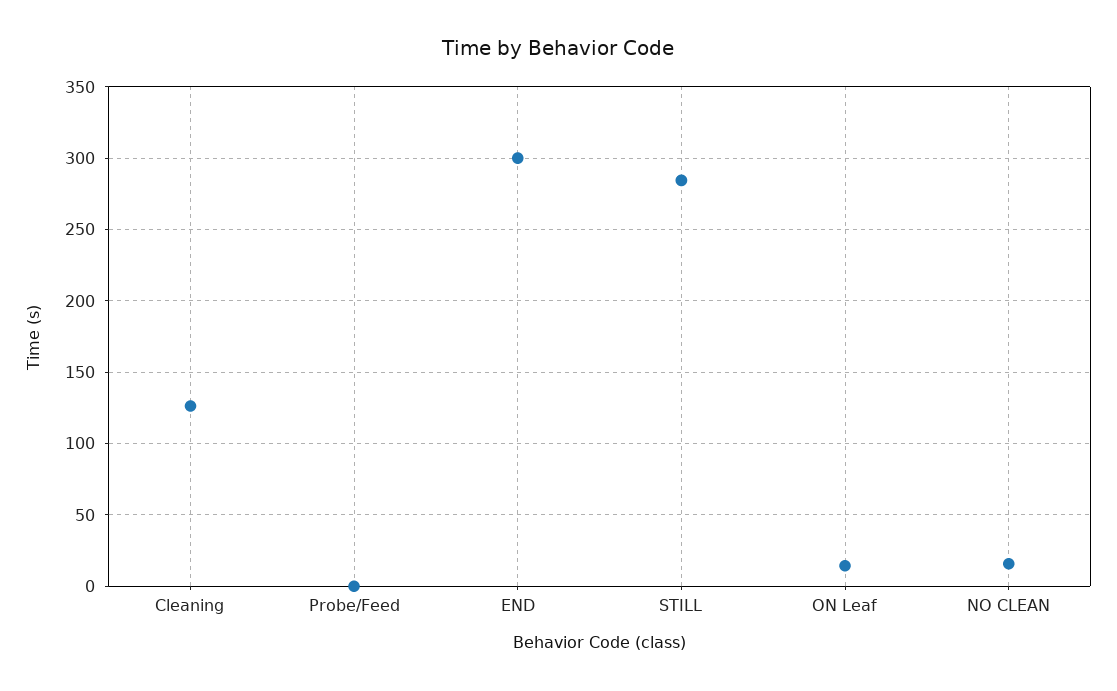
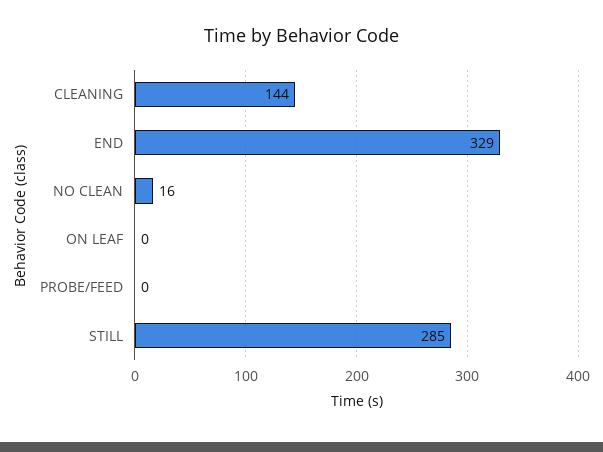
  {
-   "Cleaning": 125,
+   "Cleaning": 144,
    "Probe/Feed": 0,
-   "END": 300,
+   "END": 329,
    "STILL": 285,
-   "ON Leaf": 15,
+   "ON Leaf": 0,
    "NO CLEAN": 16
  }

